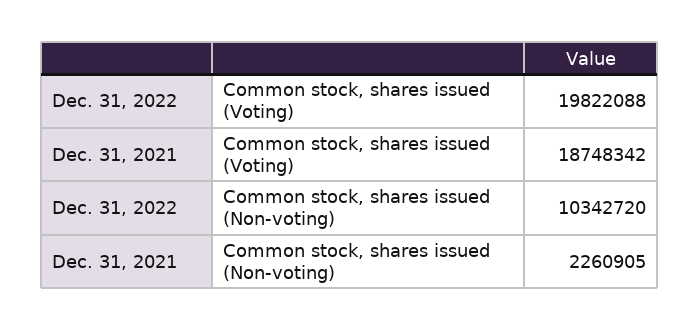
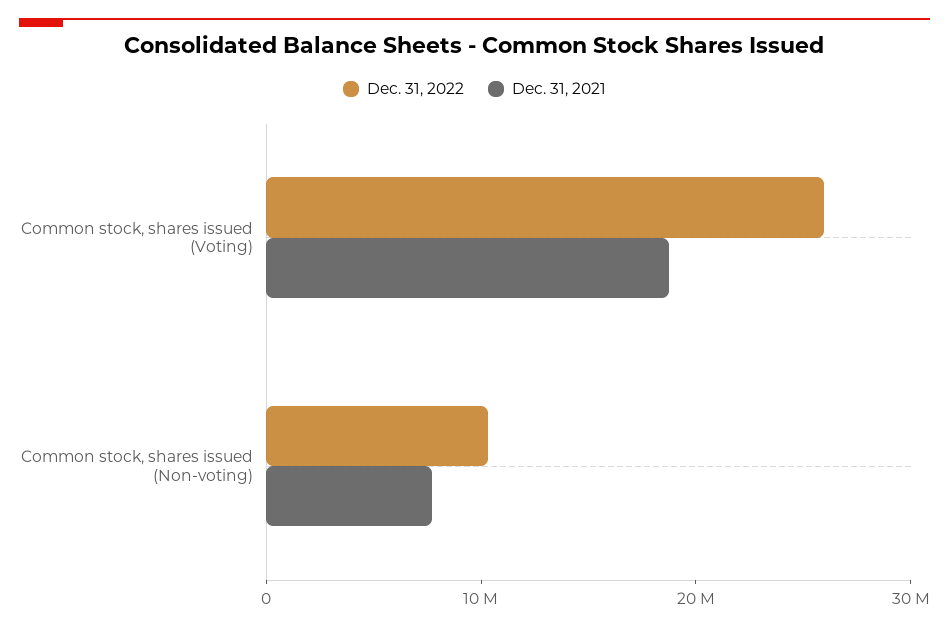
  {
    "Dec. 31, 2022": {
-     "Common stock, shares issued (Voting)": 19822088,
+     "Common stock, shares issued (Voting)": 26000000,
      "Common stock, shares issued (Non-voting)": 10342720
    },
    "Dec. 31, 2021": {
      "Common stock, shares issued (Voting)": 18748342,
-     "Common stock, shares issued (Non-voting)": 2260905
+     "Common stock, shares issued (Non-voting)": 8000000
    }
  }

